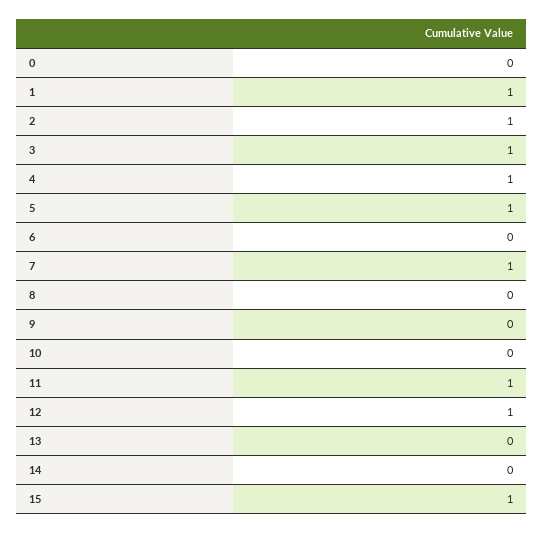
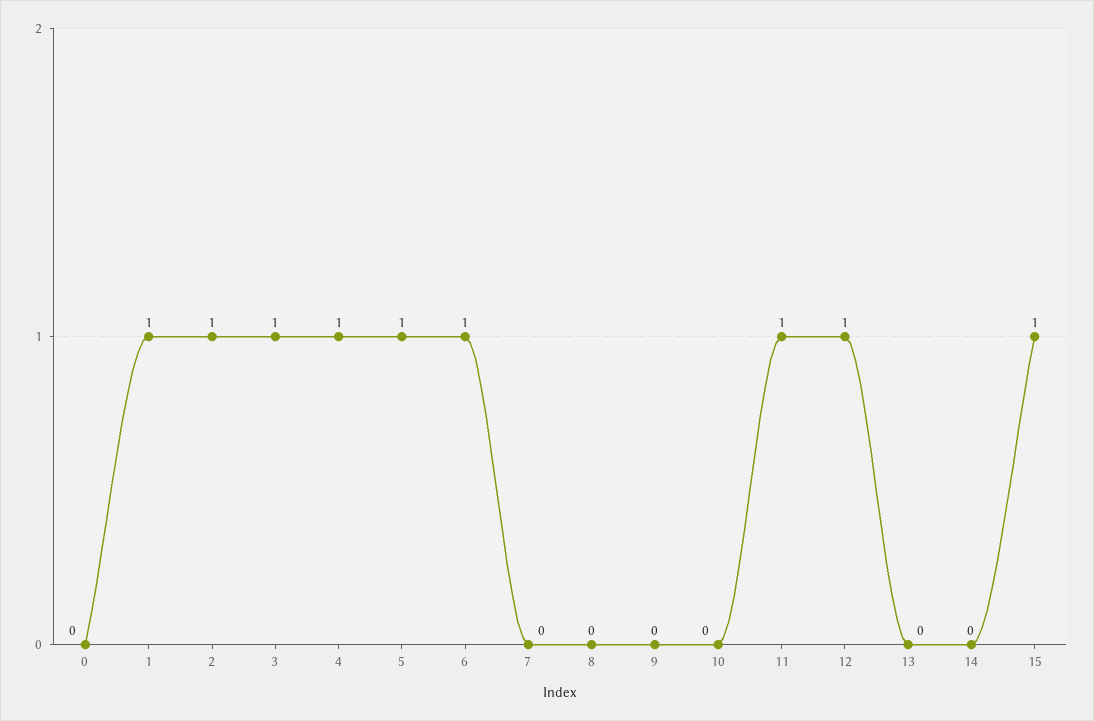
  {
    "0": 0,
    "1": 1,
    "2": 1,
    "3": 1,
    "4": 1,
    "5": 1,
-   "6": 0,
+   "6": 1,
-   "7": 1,
+   "7": 0,
    "8": 0,
    "9": 0,
    "10": 0,
    "11": 1,
    "12": 1,
    "13": 0,
    "14": 0,
    "15": 1
  }

